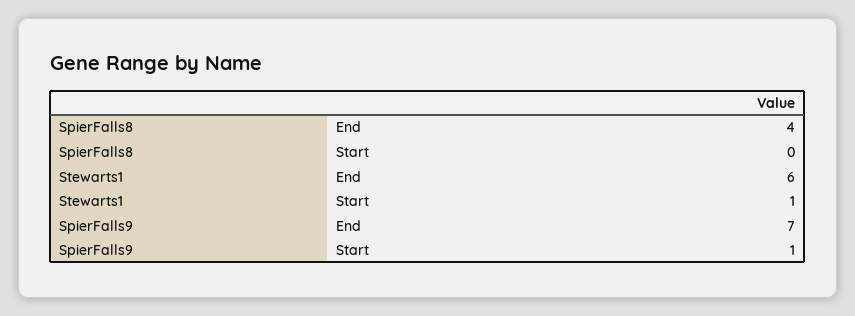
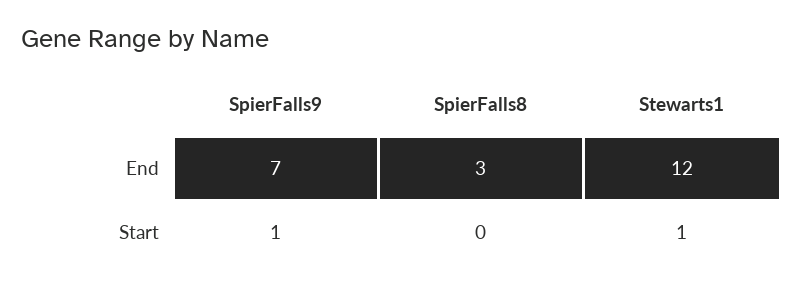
  {
    "SpierFalls8": {
-     "End": 4,
+     "End": 3,
      "Start": 0
    },
    "Stewarts1": {
-     "End": 6,
+     "End": 12,
      "Start": 1
    },
    "SpierFalls9": {
      "End": 7,
      "Start": 1
    }
  }

